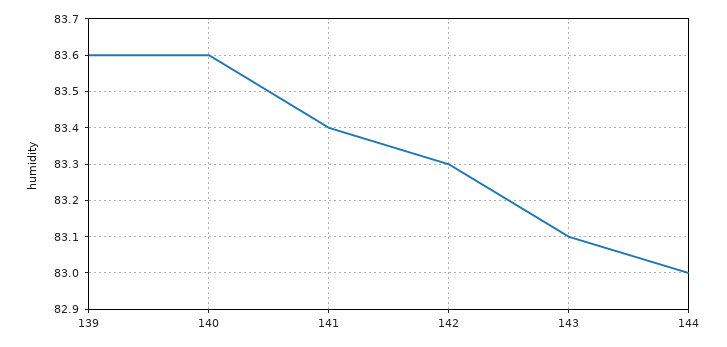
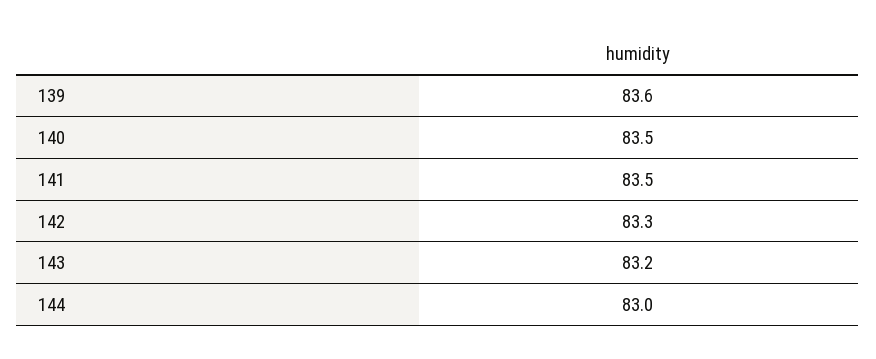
  {
    "139": 83.6,
-   "140": 83.6,
+   "140": 83.5,
-   "141": 83.4,
+   "141": 83.5,
    "142": 83.3,
-   "143": 83.1,
+   "143": 83.2,
    "144": 83
  }

